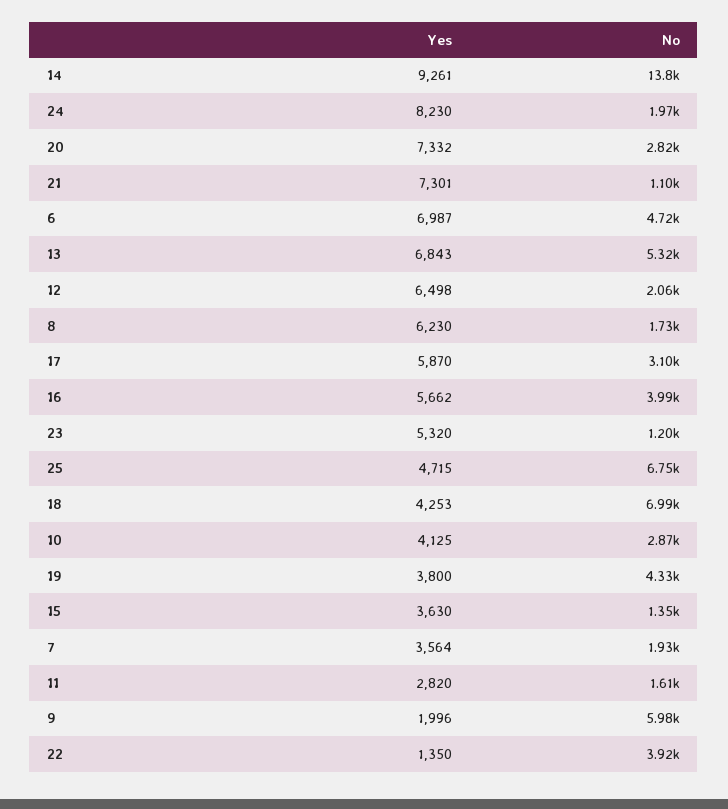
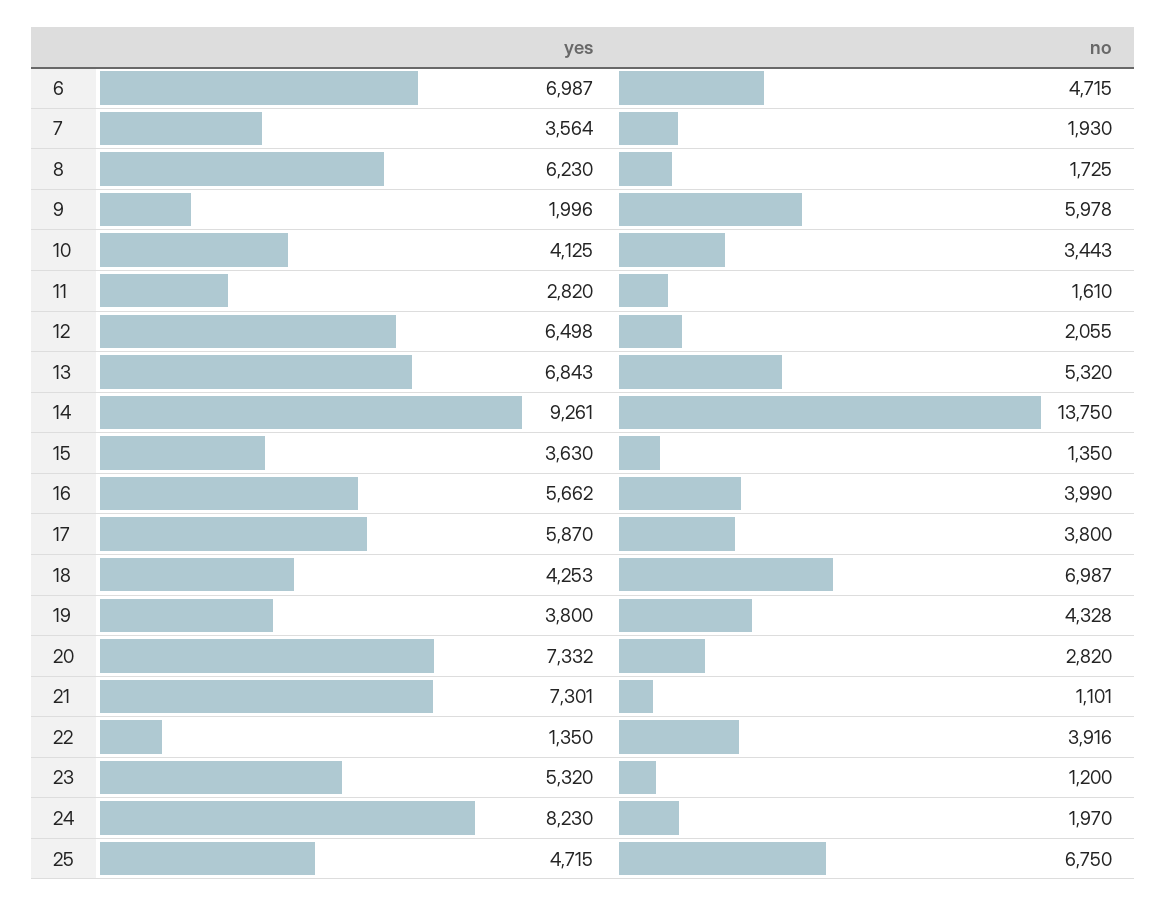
  {
    "Yes": {
      "14": 9261,
      "24": 8230,
      "20": 7332,
      "21": 7301,
      "6": 6987,
      "13": 6843,
      "12": 6498,
      "8": 6230,
      "17": 5870,
      "16": 5662,
      "23": 5320,
      "25": 4715,
      "18": 4253,
      "10": 4125,
      "19": 3800,
      "15": 3630,
      "7": 3564,
      "11": 2820,
      "9": 1996,
      "22": 1350
    },
    "No": {
      "14": 13750,
      "24": 1970,
      "20": 2820,
      "21": 1101,
      "6": 4715,
      "13": 5320,
      "12": 2055,
      "8": 1725,
-     "17": 3100,
+     "17": 3800,
      "16": 3990,
      "23": 1200,
      "25": 6750,
      "18": 6987,
-     "10": 2870,
+     "10": 3443,
      "19": 4328,
      "15": 1350,
      "7": 1930,
      "11": 1610,
      "9": 5978,
      "22": 3916
    }
  }

